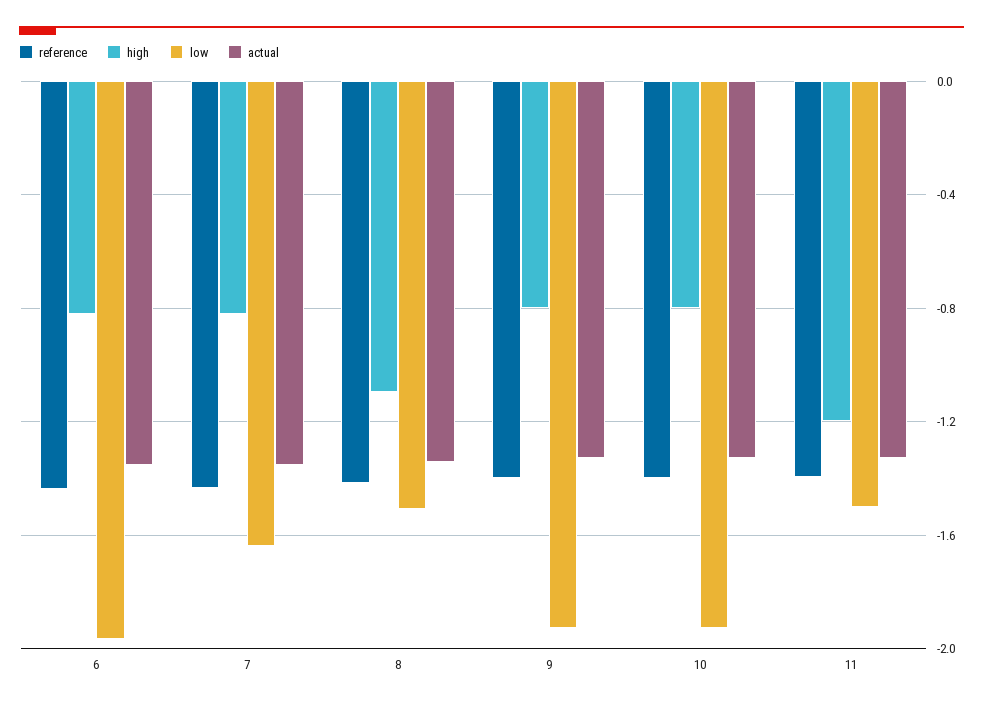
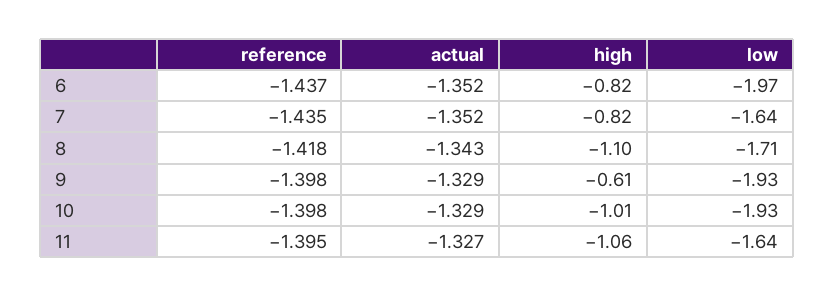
  {
    "reference": {
      "6": -1.437,
      "7": -1.435,
      "8": -1.418,
      "9": -1.398,
      "10": -1.398,
      "11": -1.395
    },
    "high": {
      "6": -0.82,
      "7": -0.82,
      "8": -1.1,
-     "9": -0.8,
+     "9": -0.61,
-     "10": -0.8,
+     "10": -1.01,
-     "11": -1.2
+     "11": -1.06
    },
    "low": {
      "6": -1.97,
      "7": -1.64,
-     "8": -1.5,
+     "8": -1.71,
      "9": -1.93,
      "10": -1.93,
-     "11": -1.5
+     "11": -1.64
    },
    "actual": {
      "6": -1.352,
      "7": -1.352,
      "8": -1.343,
      "9": -1.329,
      "10": -1.329,
      "11": -1.327
    }
  }

